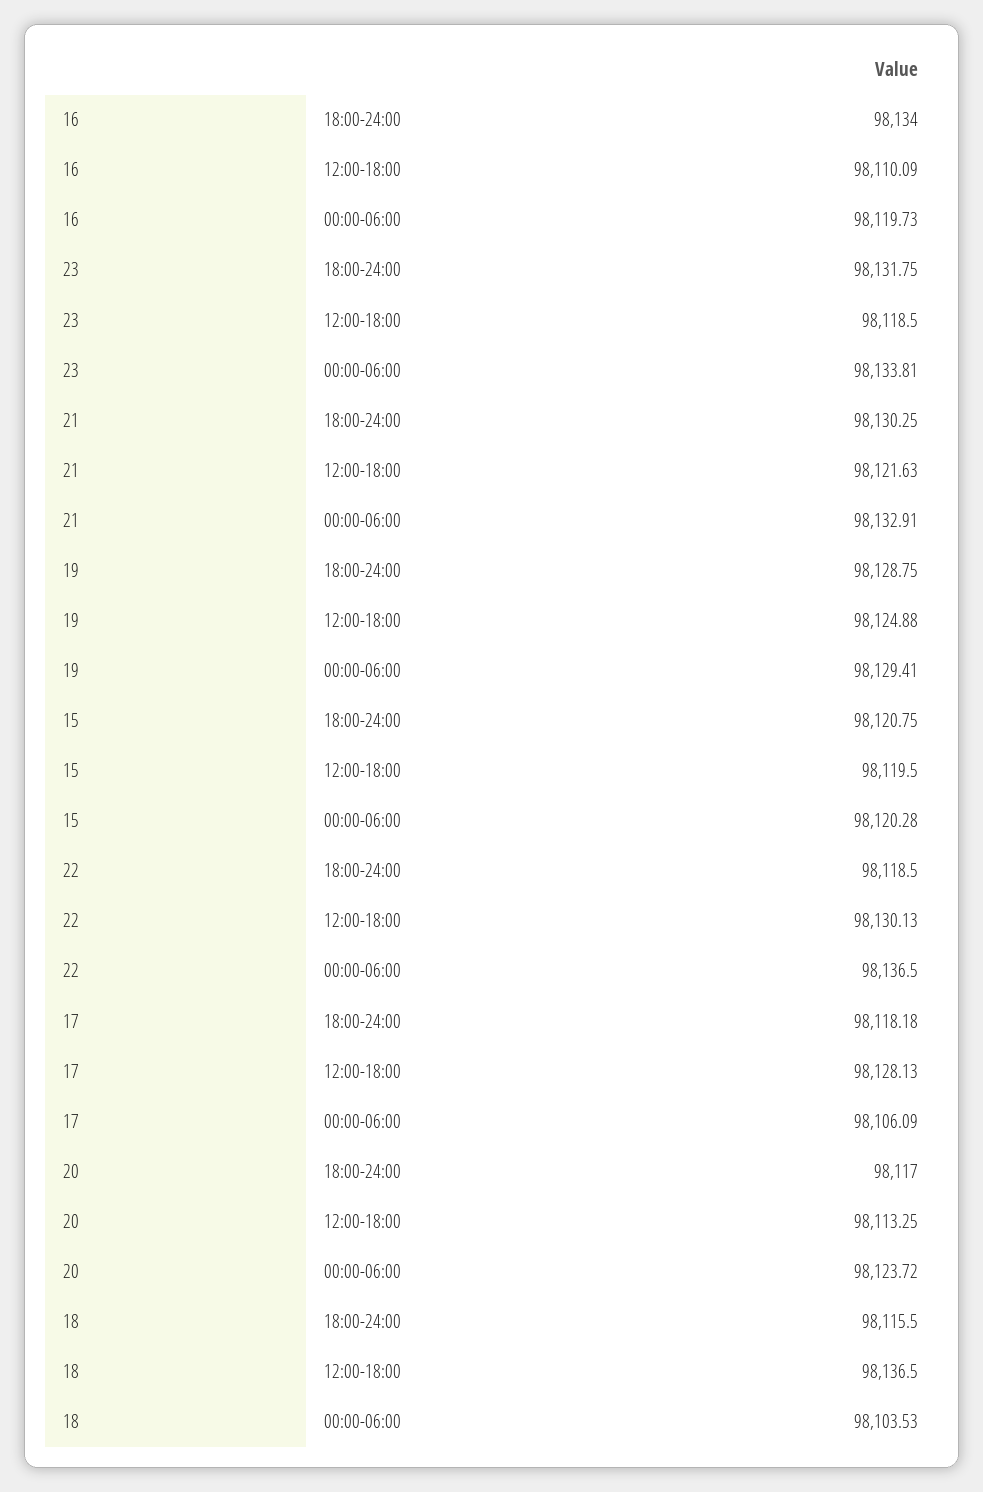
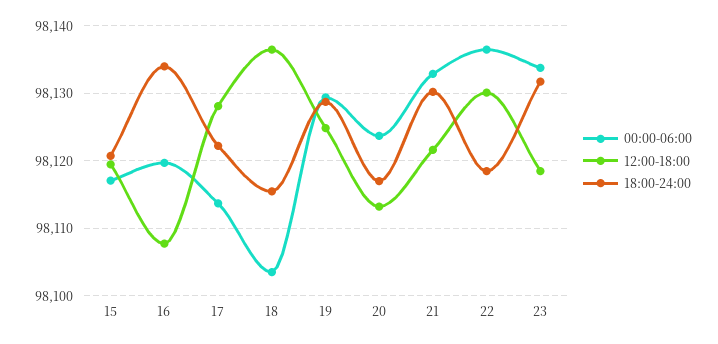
  {
    "18:00-24:00": {
      "16": 98134,
      "23": 98131.75,
      "21": 98130.25,
      "19": 98128.75,
      "15": 98120.75,
      "22": 98118.5,
-     "17": 98118.18,
+     "17": 98122,
      "20": 98117,
      "18": 98115.5
    },
    "12:00-18:00": {
-     "16": 98110.09,
+     "16": 98108,
      "23": 98118.5,
      "21": 98121.63,
      "19": 98124.88,
      "15": 98119.5,
      "22": 98130.13,
      "17": 98128.13,
      "20": 98113.25,
      "18": 98136.5
    },
    "00:00-06:00": {
      "16": 98119.73,
      "23": 98133.81,
      "21": 98132.91,
      "19": 98129.41,
-     "15": 98120.28,
+     "15": 98117,
      "22": 98136.5,
-     "17": 98106.09,
+     "17": 98114,
      "20": 98123.72,
      "18": 98103.53
    }
  }

